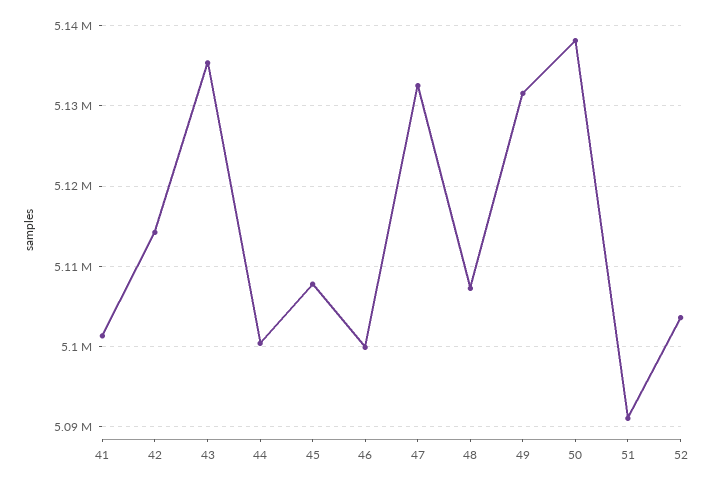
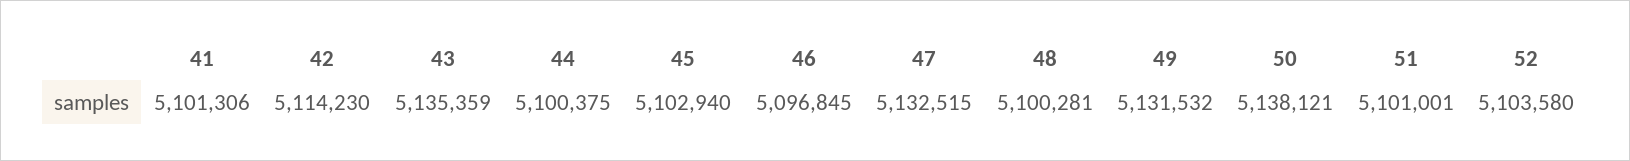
  {
    "41": 5101306,
    "42": 5114230,
    "43": 5135359,
    "44": 5100375,
-   "45": 5108000,
+   "45": 5102940,
-   "46": 5100000,
+   "46": 5096845,
    "47": 5132515,
-   "48": 5107000,
+   "48": 5100281,
    "49": 5131532,
    "50": 5138121,
-   "51": 5091000,
+   "51": 5101001,
    "52": 5103580
  }

